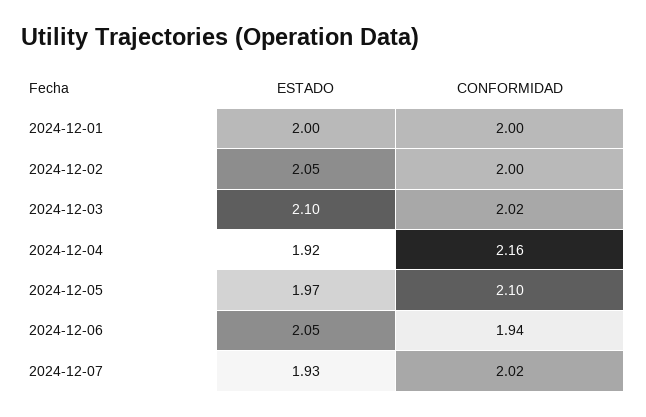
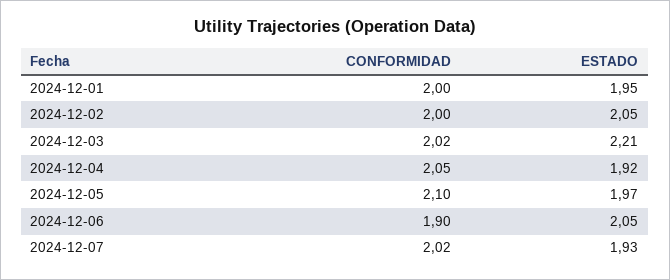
  {
    "ESTADO": {
-     "2024-12-01": 2,
+     "2024-12-01": 1.95,
      "2024-12-02": 2.05,
-     "2024-12-03": 2.1,
+     "2024-12-03": 2.21,
      "2024-12-04": 1.92,
      "2024-12-05": 1.97,
      "2024-12-06": 2.05,
      "2024-12-07": 1.93
    },
    "CONFORMIDAD": {
      "2024-12-01": 2,
      "2024-12-02": 2,
      "2024-12-03": 2.02,
-     "2024-12-04": 2.16,
+     "2024-12-04": 2.05,
      "2024-12-05": 2.1,
-     "2024-12-06": 1.94,
+     "2024-12-06": 1.9,
      "2024-12-07": 2.02
    }
  }

